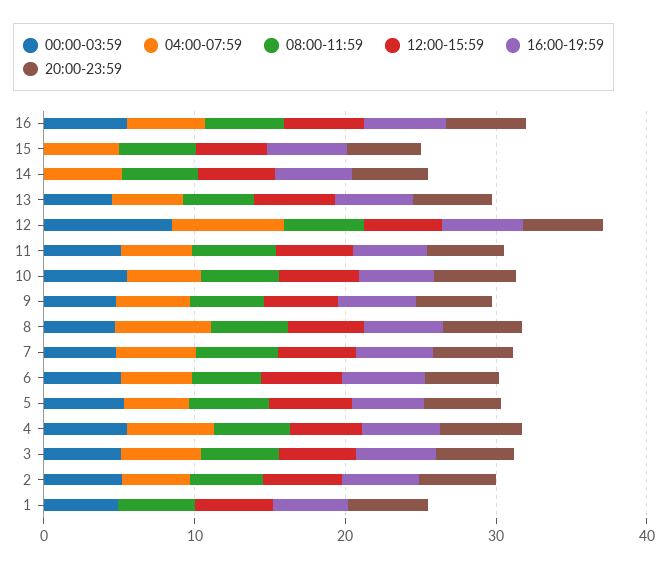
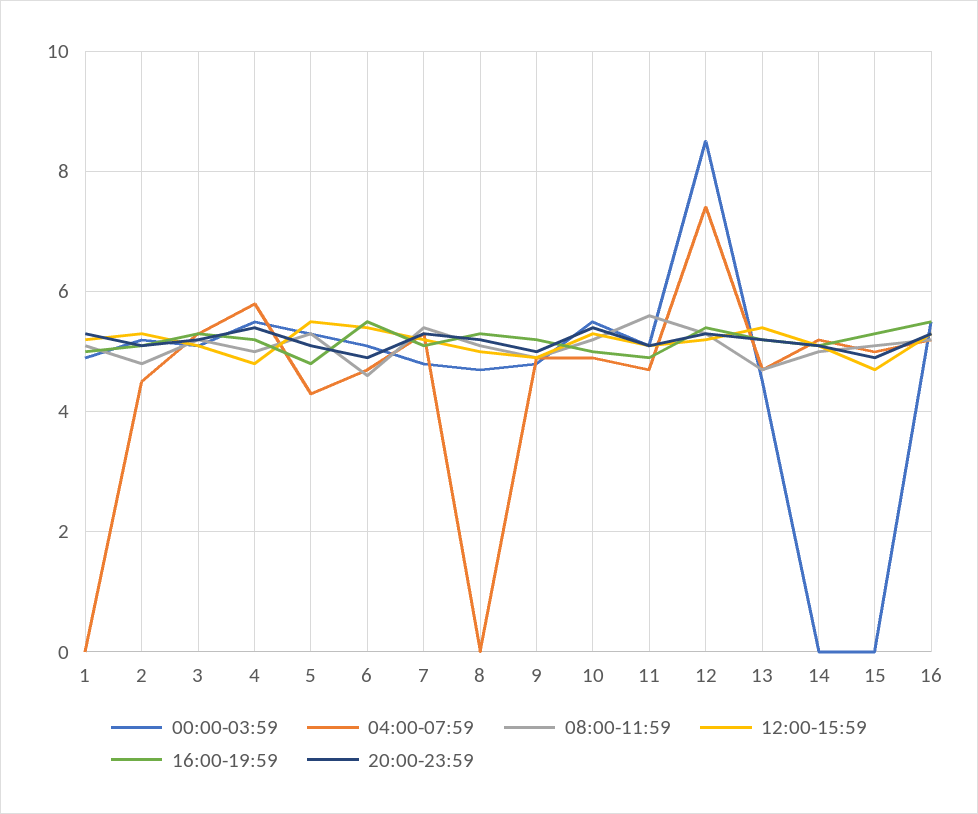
  {
    "00:00-03:59": {
      "16": 5.5,
      "15": 0,
      "14": 0,
      "13": 4.5,
      "12": 8.5,
      "11": 5,
      "10": 5.5,
      "9": 5,
      "8": 4.5,
      "7": 5,
      "6": 5,
      "5": 5.5,
      "4": 5.5,
      "3": 5,
      "2": 5,
      "1": 5
    },
    "04:00-07:59": {
      "16": 5,
      "15": 5,
      "14": 5,
      "13": 4.5,
      "12": 7.5,
      "11": 4.5,
      "10": 5,
      "9": 5,
-     "8": 6,
+     "8": 0,
      "7": 5.5,
      "6": 4.5,
      "5": 4.5,
      "4": 6,
      "3": 5.5,
      "2": 4.5,
      "1": 0
    },
    "08:00-11:59": {
      "16": 5,
      "15": 5,
      "14": 5,
      "13": 4.5,
      "12": 5.5,
      "11": 5.5,
      "10": 5,
      "9": 5,
      "8": 5,
      "7": 5.5,
      "6": 4.5,
      "5": 5.5,
      "4": 5,
      "3": 5,
      "2": 5,
      "1": 5
    },
    "12:00-15:59": {
      "16": 5.5,
      "15": 4.5,
      "14": 5,
      "13": 5.5,
      "12": 5,
      "11": 5,
      "10": 5.5,
      "9": 5,
      "8": 5,
      "7": 5,
      "6": 5.5,
      "5": 5.5,
      "4": 5,
      "3": 5,
      "2": 5.5,
      "1": 5
    },
    "16:00-19:59": {
      "16": 5.5,
      "15": 5.5,
      "14": 5,
      "13": 5,
      "12": 5.5,
      "11": 5,
      "10": 5,
      "9": 5,
      "8": 5.5,
      "7": 5,
      "6": 5.5,
      "5": 5,
      "4": 5,
      "3": 5.5,
      "2": 5,
      "1": 5
    },
    "20:00-23:59": {
      "16": 5.5,
      "15": 5,
      "14": 5,
      "13": 5,
      "12": 5.5,
      "11": 5,
      "10": 5.5,
      "9": 5,
      "8": 5,
      "7": 5.5,
      "6": 5,
      "5": 5,
      "4": 5.5,
      "3": 5,
      "2": 5,
      "1": 5.5
    }
  }

